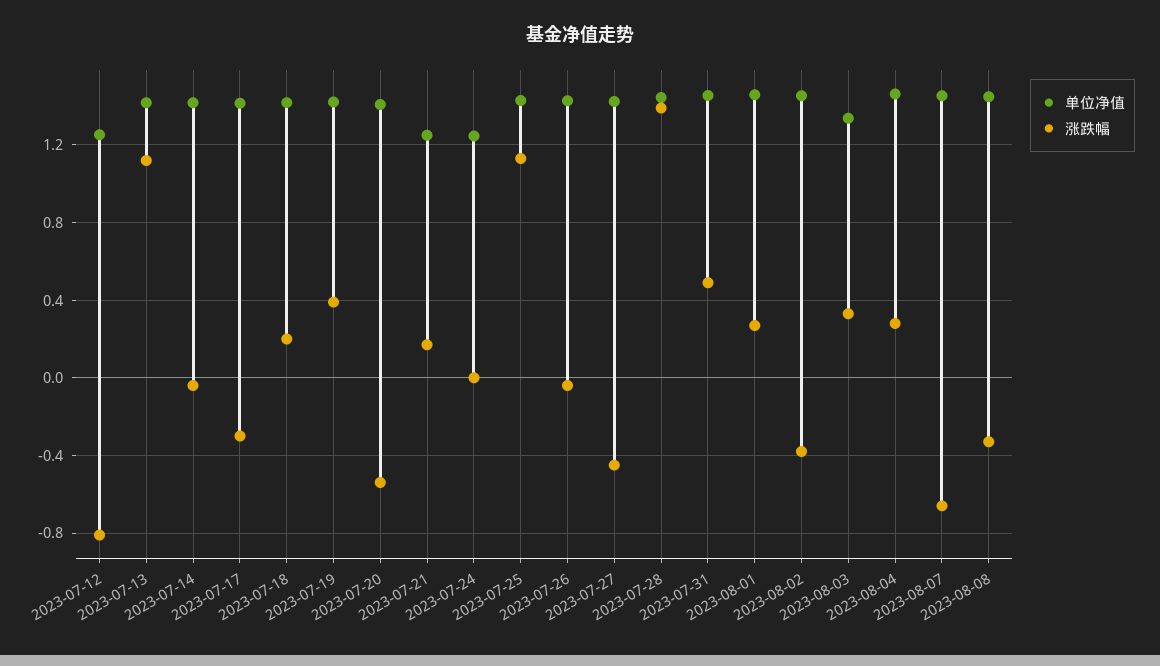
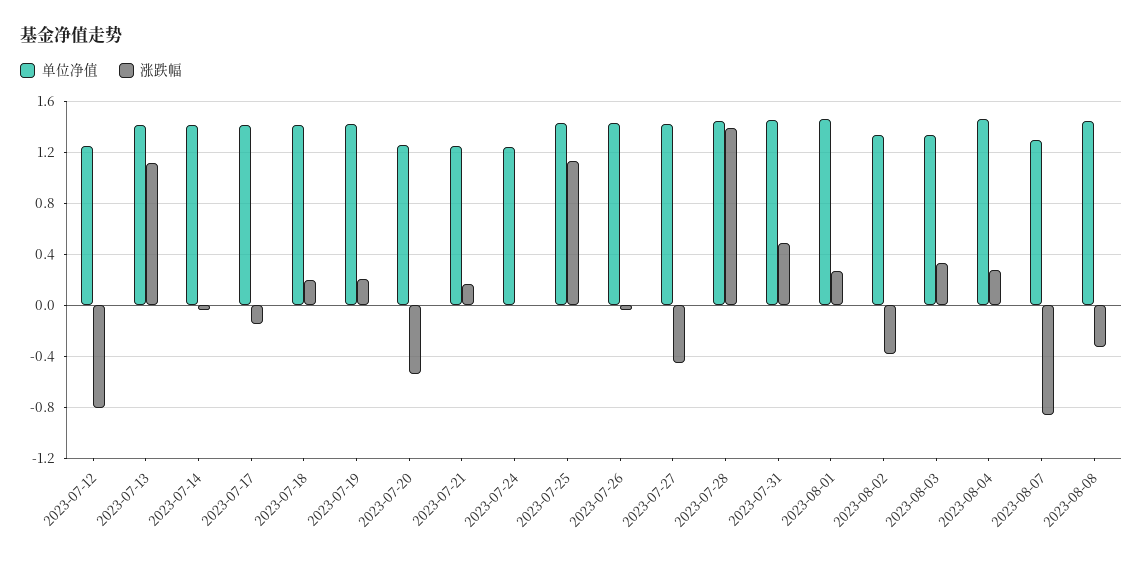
  {
    "单位净值": {
      "2023-07-12": 1.25,
      "2023-07-13": 1.4,
      "2023-07-14": 1.4,
      "2023-07-17": 1.4,
      "2023-07-18": 1.4,
      "2023-07-19": 1.4,
-     "2023-07-20": 1.4,
+     "2023-07-20": 1.25,
      "2023-07-21": 1.25,
      "2023-07-24": 1.25,
      "2023-07-25": 1.45,
      "2023-07-26": 1.45,
      "2023-07-27": 1.4,
      "2023-07-28": 1.45,
      "2023-07-31": 1.45,
      "2023-08-01": 1.45,
-     "2023-08-02": 1.45,
+     "2023-08-02": 1.35,
      "2023-08-03": 1.35,
      "2023-08-04": 1.45,
-     "2023-08-07": 1.45,
+     "2023-08-07": 1.3,
      "2023-08-08": 1.45
    },
    "涨跌幅": {
      "2023-07-12": -0.8,
      "2023-07-13": 1.1,
      "2023-07-14": -0.05,
-     "2023-07-17": -0.3,
+     "2023-07-17": -0.15,
      "2023-07-18": 0.2,
-     "2023-07-19": 0.4,
+     "2023-07-19": 0.2,
      "2023-07-20": -0.55,
      "2023-07-21": 0.15,
      "2023-07-24": 0,
      "2023-07-25": 1.15,
      "2023-07-26": -0.05,
      "2023-07-27": -0.45,
      "2023-07-28": 1.4,
      "2023-07-31": 0.5,
      "2023-08-01": 0.25,
      "2023-08-02": -0.4,
      "2023-08-03": 0.35,
      "2023-08-04": 0.3,
-     "2023-08-07": -0.65,
+     "2023-08-07": -0.85,
      "2023-08-08": -0.35
    }
  }

